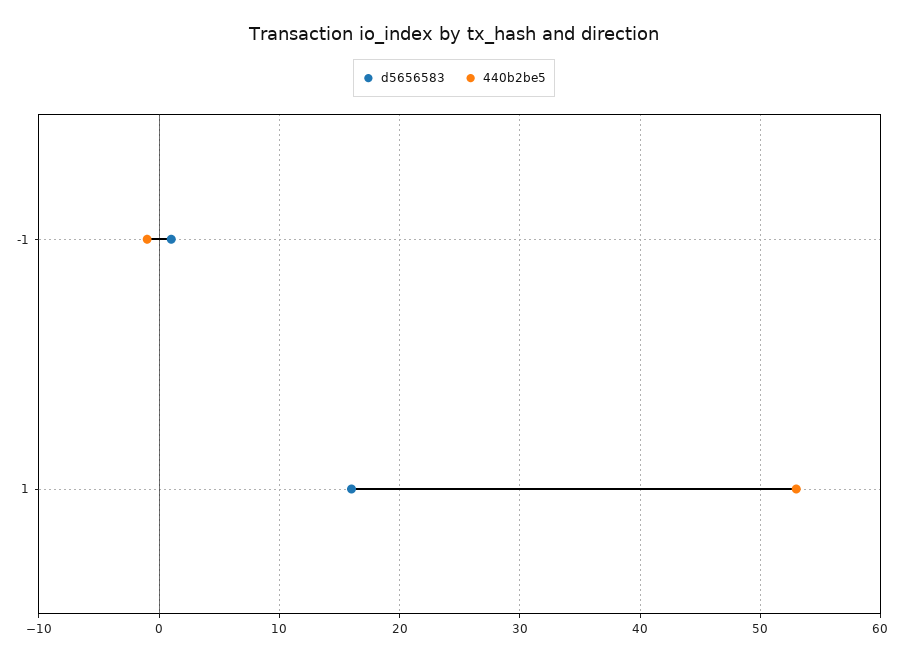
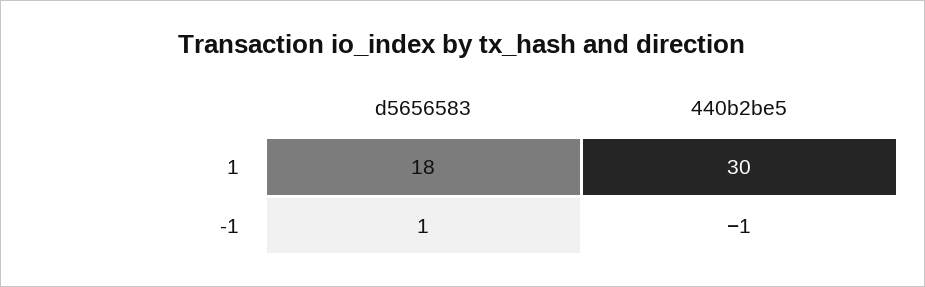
  {
    "d5656583": {
      "-1": 1,
-     "1": 16
+     "1": 18
    },
    "440b2be5": {
      "-1": -1,
-     "1": 53
+     "1": 30
    }
  }

